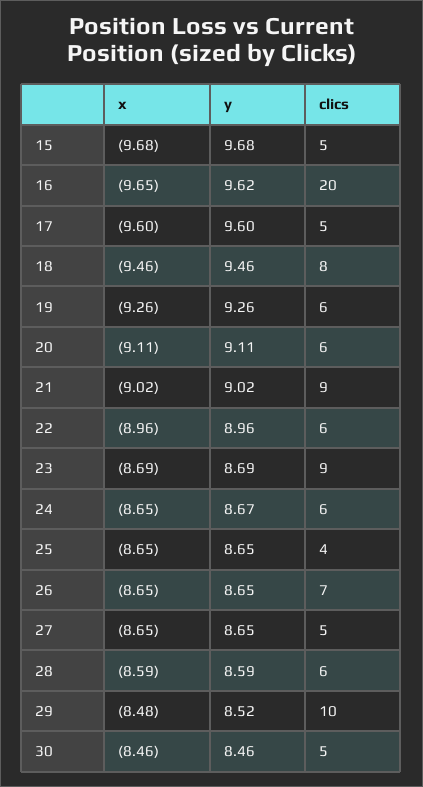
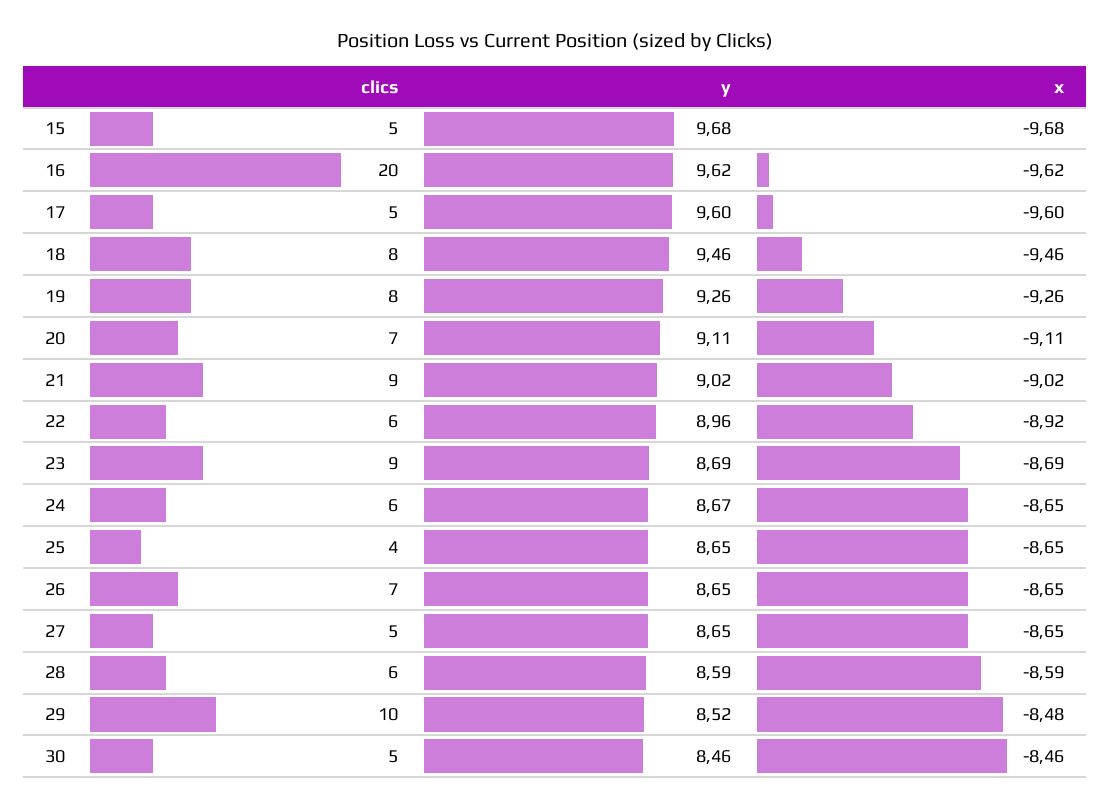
  {
    "x": {
      "15": -9.68,
-     "16": -9.65,
+     "16": -9.62,
      "17": -9.6,
      "18": -9.46,
      "19": -9.26,
      "20": -9.11,
      "21": -9.02,
-     "22": -8.96,
+     "22": -8.92,
      "23": -8.69,
      "24": -8.65,
      "25": -8.65,
      "26": -8.65,
      "27": -8.65,
      "28": -8.59,
      "29": -8.48,
      "30": -8.46
    },
    "y": {
      "15": 9.68,
      "16": 9.62,
      "17": 9.6,
      "18": 9.46,
      "19": 9.26,
      "20": 9.11,
      "21": 9.02,
      "22": 8.96,
      "23": 8.69,
      "24": 8.67,
      "25": 8.65,
      "26": 8.65,
      "27": 8.65,
      "28": 8.59,
      "29": 8.52,
      "30": 8.46
    },
    "clics": {
      "15": 5,
      "16": 20,
      "17": 5,
      "18": 8,
-     "19": 6,
+     "19": 8,
-     "20": 6,
+     "20": 7,
      "21": 9,
      "22": 6,
      "23": 9,
      "24": 6,
      "25": 4,
      "26": 7,
      "27": 5,
      "28": 6,
      "29": 10,
      "30": 5
    }
  }

